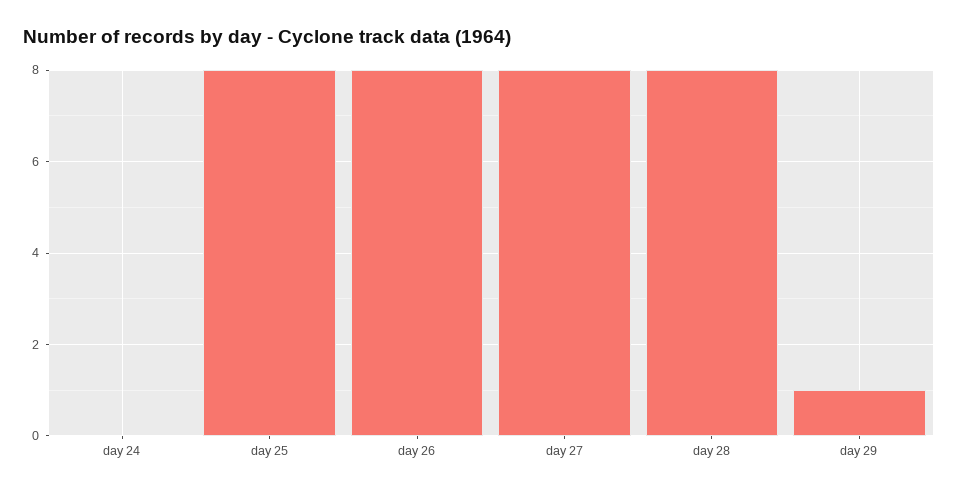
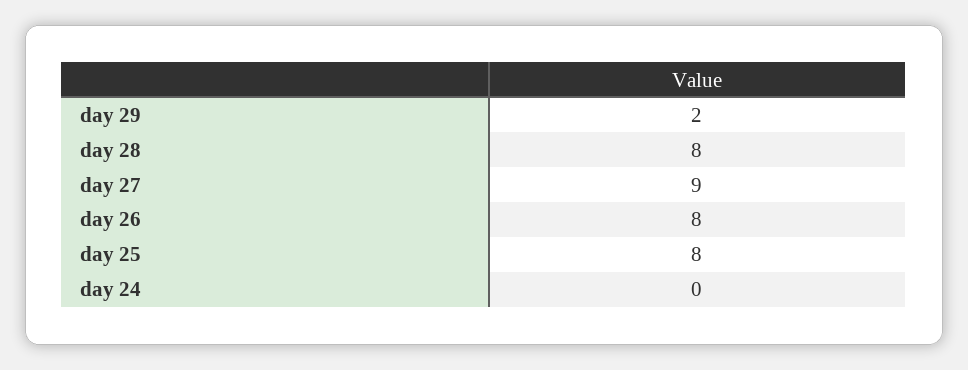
  {
    "day 24": 0,
    "day 25": 8,
    "day 26": 8,
-   "day 27": 8,
+   "day 27": 9,
    "day 28": 8,
-   "day 29": 1
+   "day 29": 2
  }

